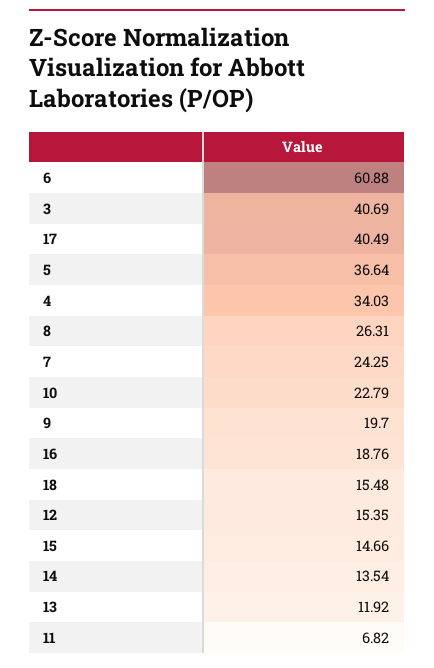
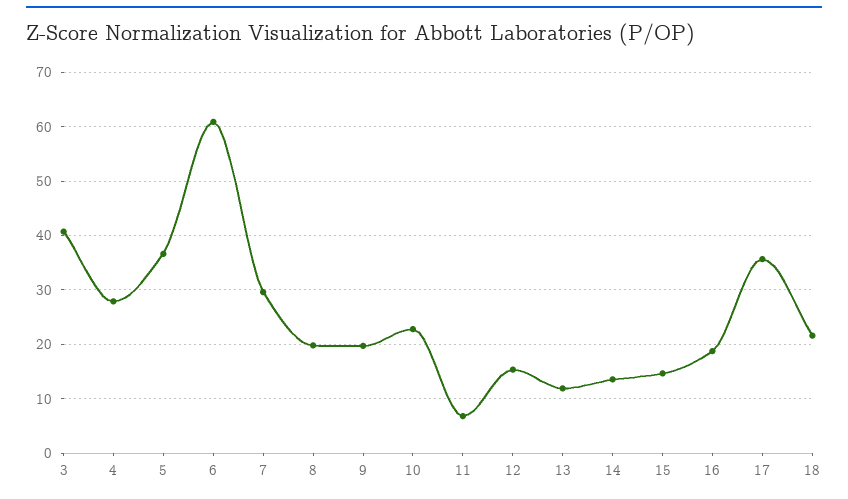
  {
    "6": 60.88,
    "3": 40.69,
-   "17": 40.49,
+   "17": 36,
    "5": 36.64,
-   "4": 34.03,
+   "4": 28,
-   "8": 26.31,
+   "8": 20,
-   "7": 24.25,
+   "7": 30,
    "10": 22.79,
    "9": 19.7,
    "16": 18.76,
-   "18": 15.48,
+   "18": 22,
    "12": 15.35,
    "15": 14.66,
    "14": 13.54,
    "13": 11.92,
    "11": 6.82
  }

